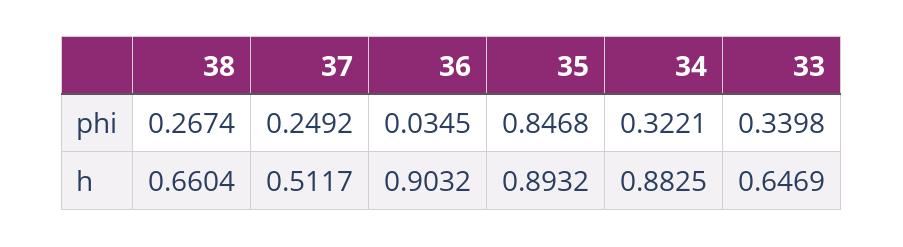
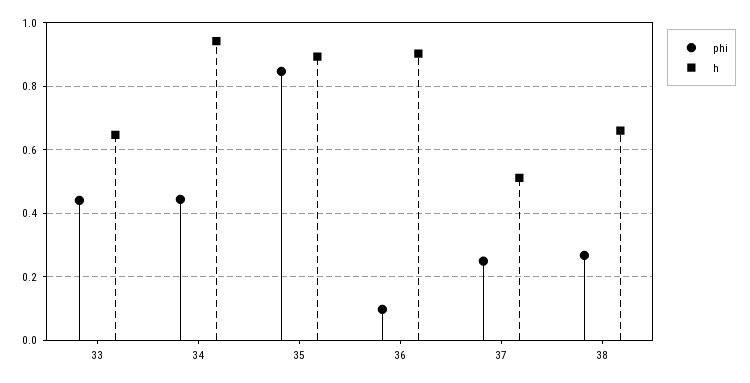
  {
    "phi": {
      "38": 0.2674,
      "37": 0.2492,
-     "36": 0.0345,
+     "36": 0.1,
      "35": 0.8468,
-     "34": 0.3221,
+     "34": 0.44,
-     "33": 0.3398
+     "33": 0.44
    },
    "h": {
      "38": 0.6604,
      "37": 0.5117,
      "36": 0.9032,
      "35": 0.8932,
-     "34": 0.8825,
+     "34": 0.94,
      "33": 0.6469
    }
  }

